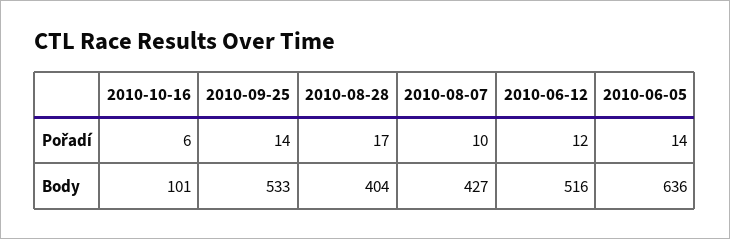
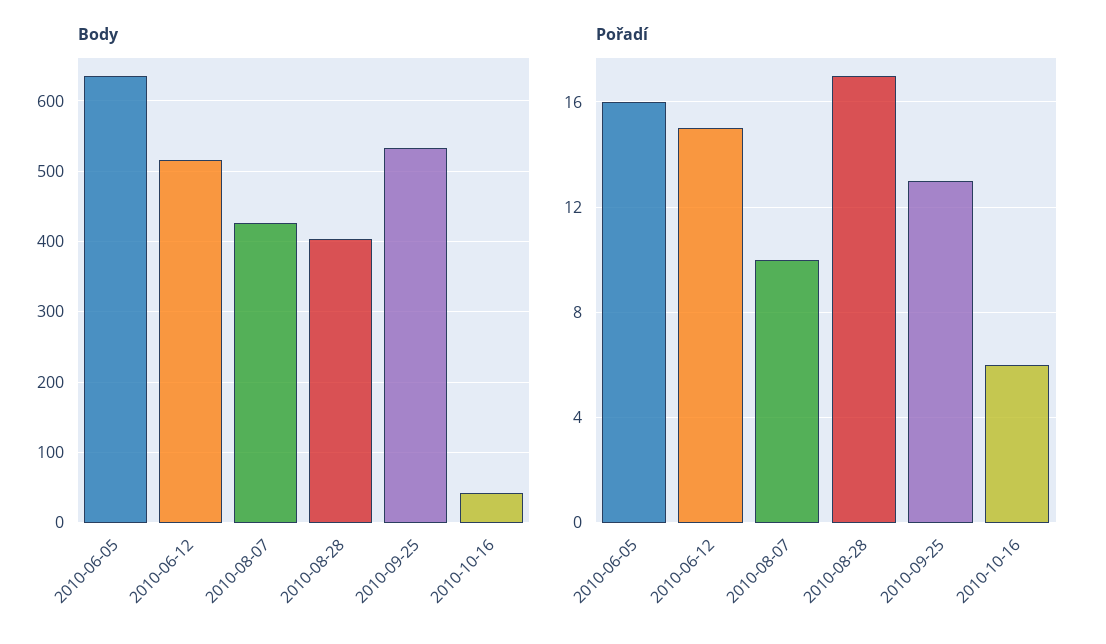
  {
    "Pořadí": {
      "2010-10-16": 6,
-     "2010-09-25": 14,
+     "2010-09-25": 13,
      "2010-08-28": 17,
      "2010-08-07": 10,
-     "2010-06-12": 12,
+     "2010-06-12": 15,
-     "2010-06-05": 14
+     "2010-06-05": 16
    },
    "Body": {
-     "2010-10-16": 101,
+     "2010-10-16": 40,
      "2010-09-25": 533,
      "2010-08-28": 404,
      "2010-08-07": 427,
      "2010-06-12": 516,
      "2010-06-05": 636
    }
  }

